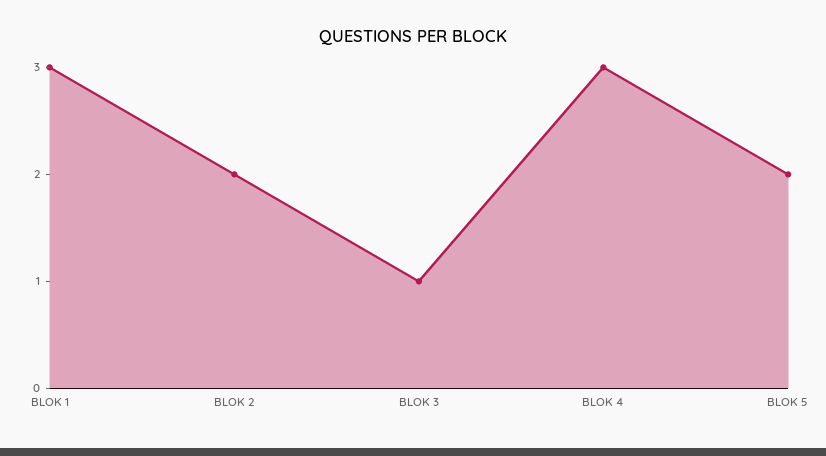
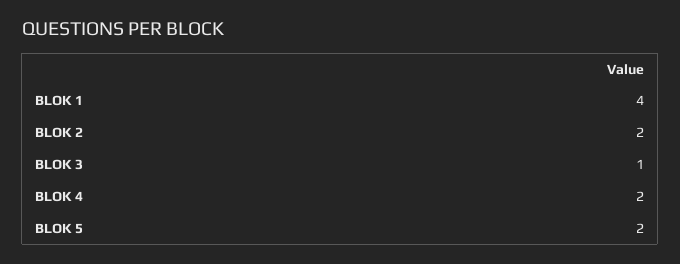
  {
-   "BLOK 1": 3,
+   "BLOK 1": 4,
    "BLOK 2": 2,
    "BLOK 3": 1,
-   "BLOK 4": 3,
+   "BLOK 4": 2,
    "BLOK 5": 2
  }

